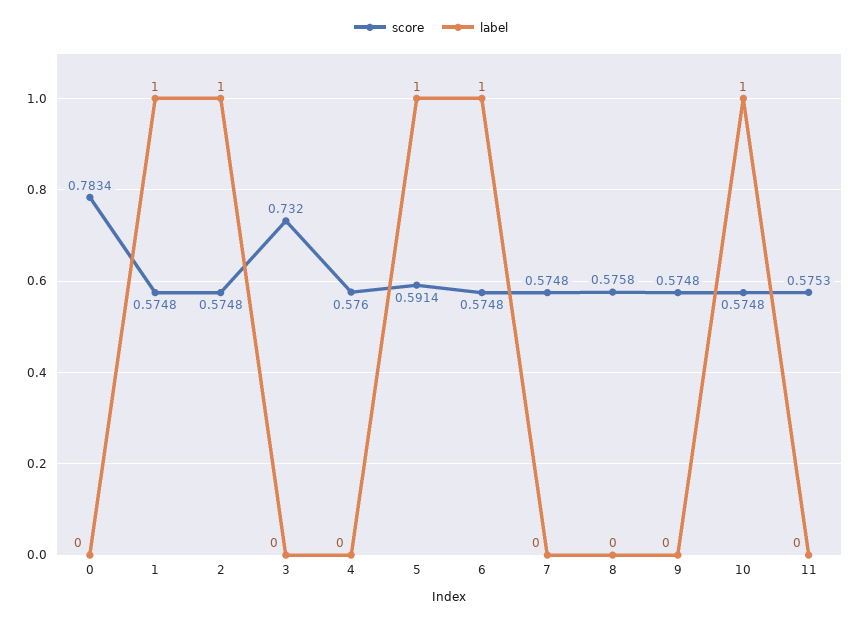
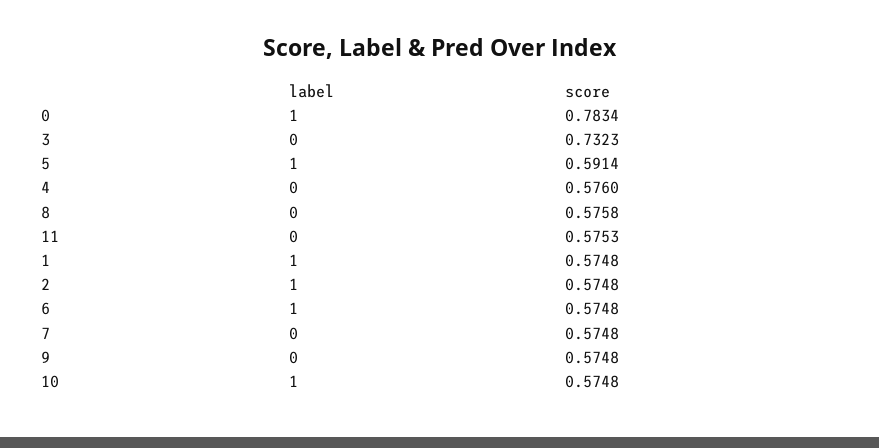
  {
    "score": {
      "0": 0.7834,
      "1": 0.5748,
      "2": 0.5748,
-     "3": 0.732,
+     "3": 0.7323,
      "4": 0.576,
      "5": 0.5914,
      "6": 0.5748,
      "7": 0.5748,
      "8": 0.5758,
      "9": 0.5748,
      "10": 0.5748,
      "11": 0.5753
    },
    "label": {
-     "0": 0,
+     "0": 1,
      "1": 1,
      "2": 1,
      "3": 0,
      "4": 0,
      "5": 1,
      "6": 1,
      "7": 0,
      "8": 0,
      "9": 0,
      "10": 1,
      "11": 0
    }
  }

